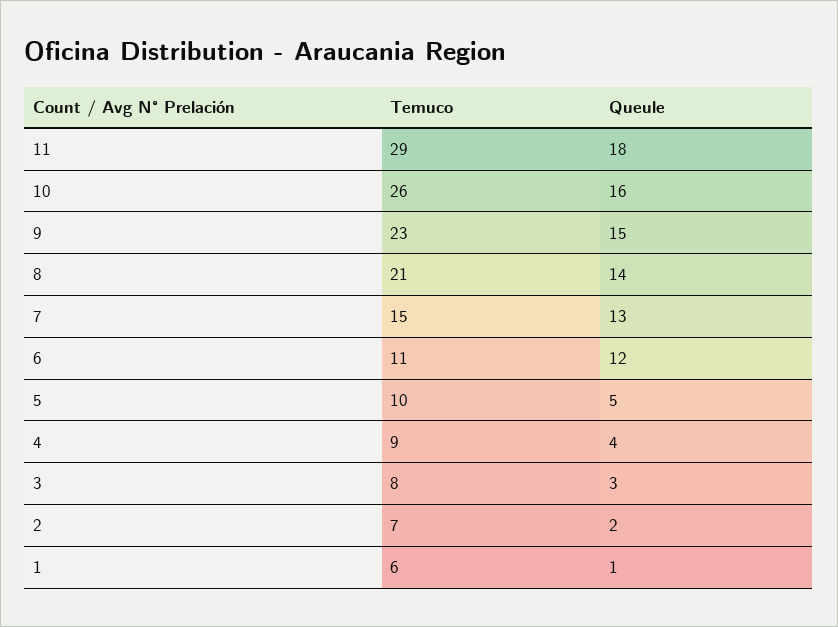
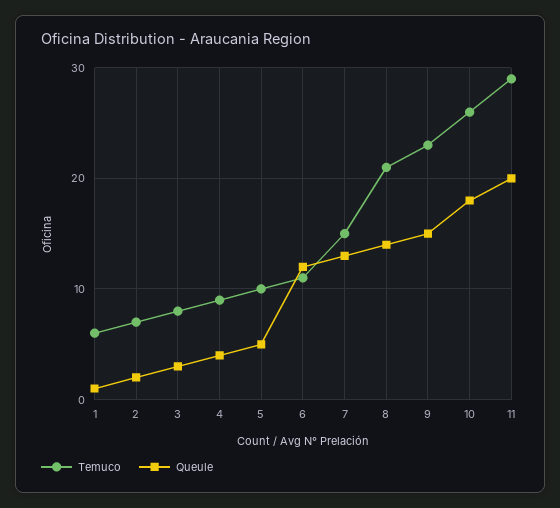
  {
    "Temuco": {
      "11": 29,
      "10": 26,
      "9": 23,
      "8": 21,
      "7": 15,
      "6": 11,
      "5": 10,
      "4": 9,
      "3": 8,
      "2": 7,
      "1": 6
    },
    "Queule": {
-     "11": 18,
+     "11": 20,
-     "10": 16,
+     "10": 18,
      "9": 15,
      "8": 14,
      "7": 13,
      "6": 12,
      "5": 5,
      "4": 4,
      "3": 3,
      "2": 2,
      "1": 1
    }
  }

